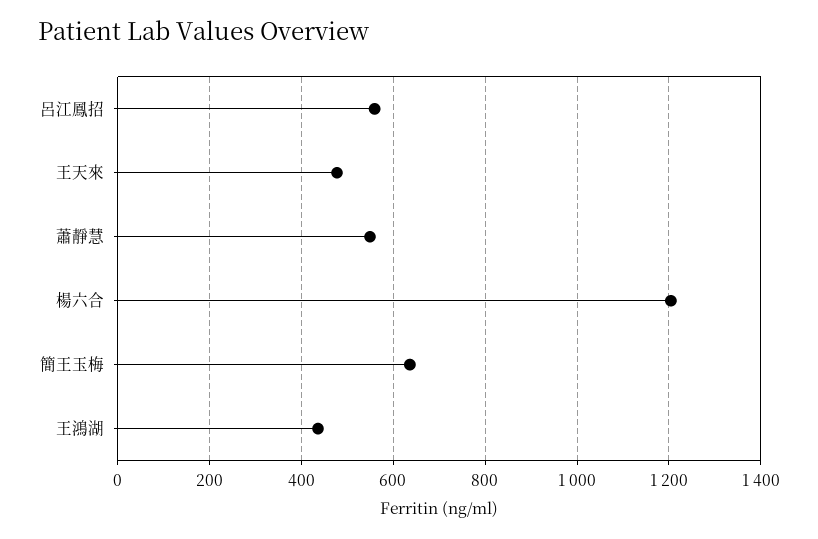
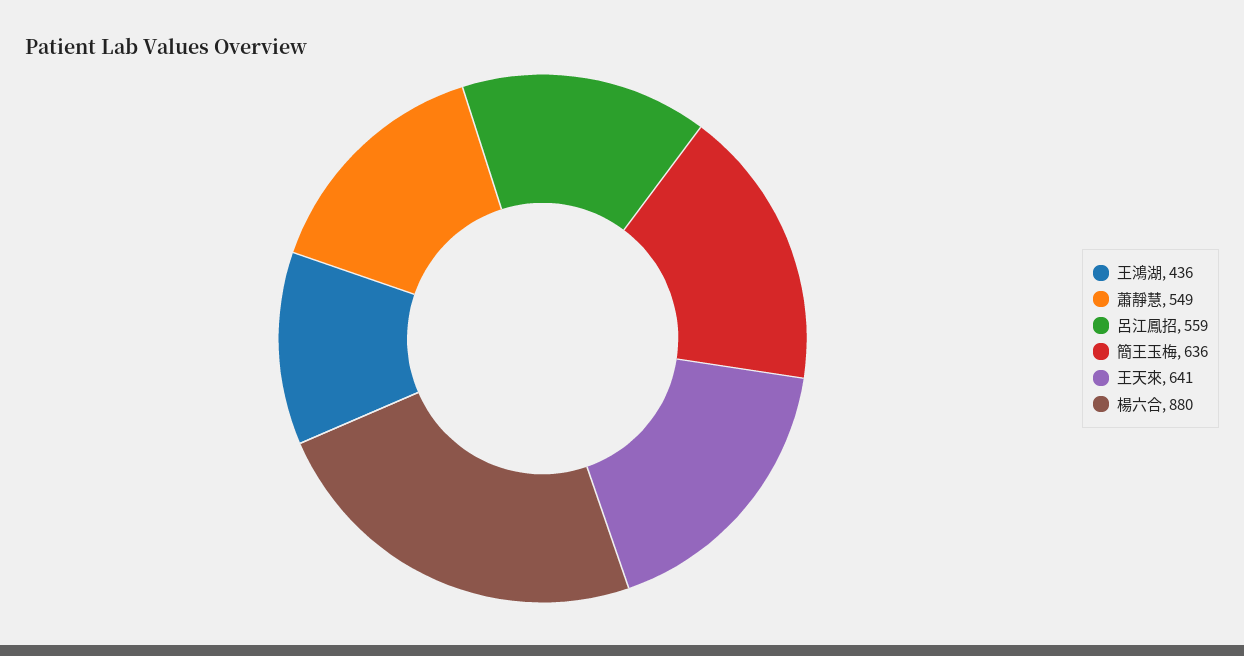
  {
    "呂江鳳招": 559,
-   "王天來": 480,
+   "王天來": 641,
    "蕭靜慧": 549,
-   "楊六合": 1200,
+   "楊六合": 880,
    "簡王玉梅": 636,
    "王鴻湖": 436
  }

